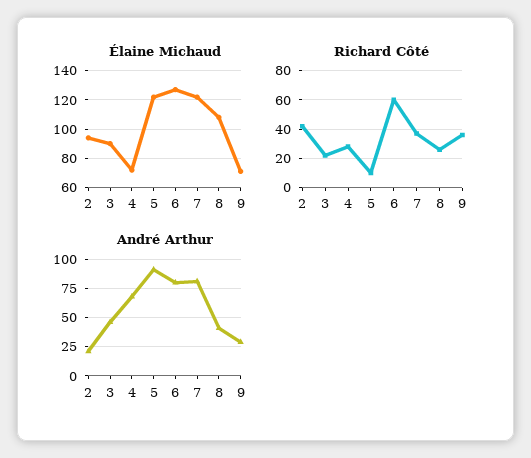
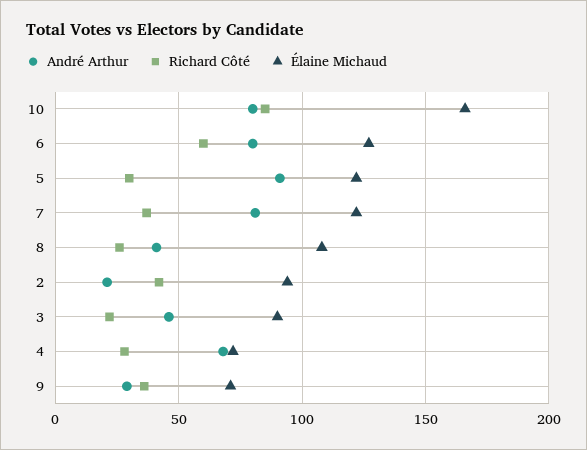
  {
    "Élaine Michaud": {
      "2": 95,
      "3": 90,
      "4": 70,
      "5": 120,
      "6": 125,
      "7": 120,
      "8": 110,
-     "9": 70
+     "9": 70,
+     "10": 165
    },
    "Richard Côté": {
      "2": 40,
      "3": 20,
      "4": 30,
-     "5": 10,
+     "5": 30,
      "6": 60,
      "7": 35,
      "8": 25,
-     "9": 35
+     "9": 35,
+     "10": 85
    },
    "André Arthur": {
      "2": 20,
      "3": 45,
      "4": 70,
      "5": 90,
      "6": 80,
      "7": 80,
      "8": 40,
-     "9": 30
+     "9": 30,
+     "10": 80
    }
  }

